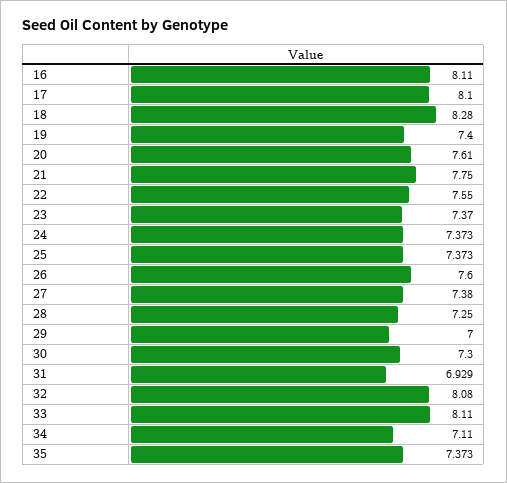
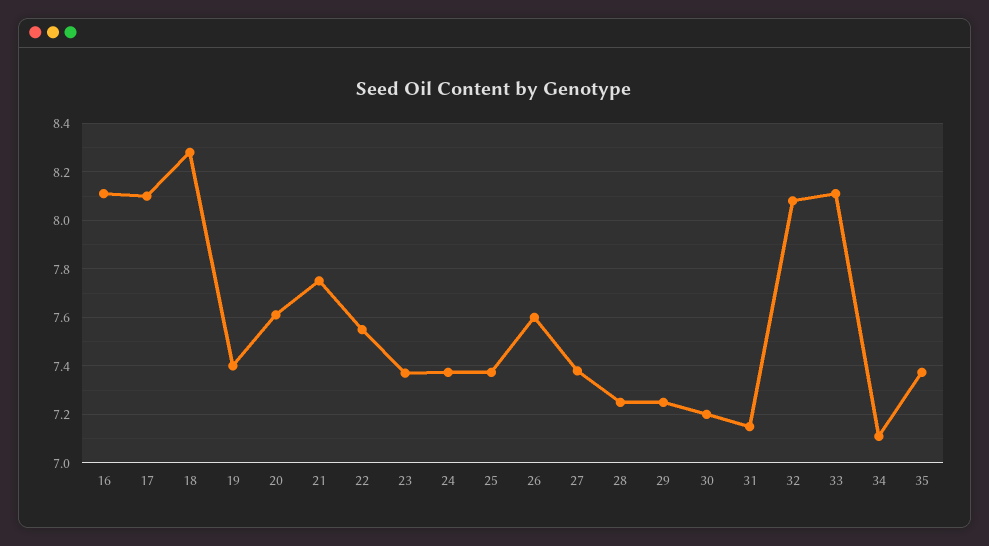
  {
    "16": 8.11,
    "17": 8.1,
    "18": 8.28,
    "19": 7.4,
    "20": 7.61,
    "21": 7.75,
    "22": 7.55,
    "23": 7.37,
    "24": 7.373,
    "25": 7.373,
    "26": 7.6,
    "27": 7.38,
    "28": 7.25,
-   "29": 7,
+   "29": 7.25,
-   "30": 7.3,
+   "30": 7.2,
-   "31": 6.929,
+   "31": 7.15,
    "32": 8.08,
    "33": 8.11,
    "34": 7.11,
    "35": 7.373
  }

